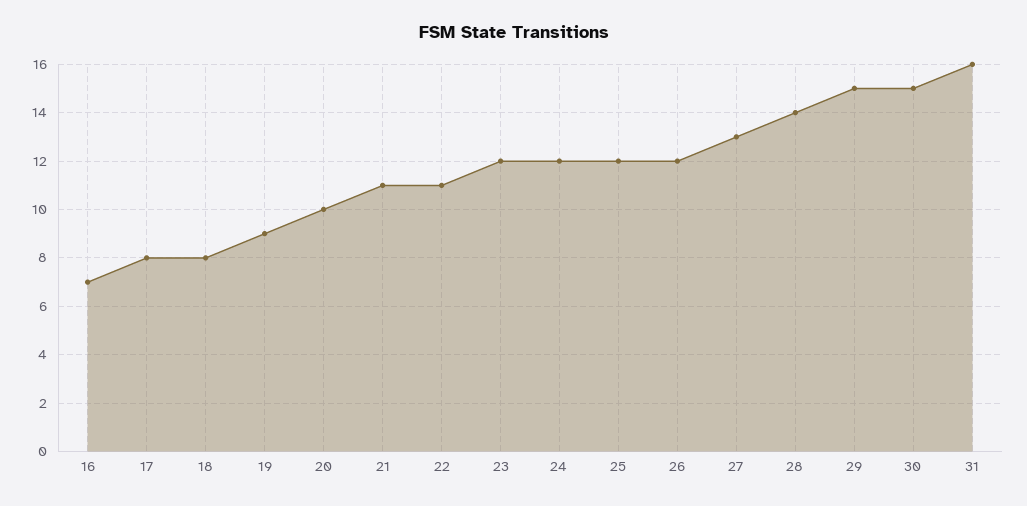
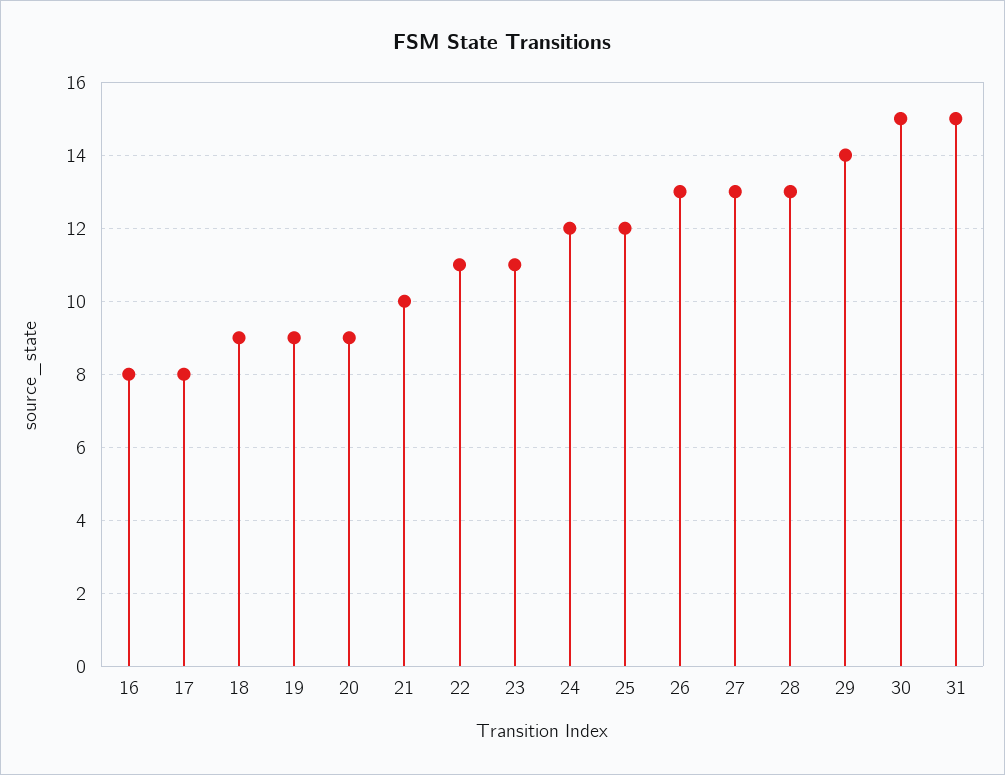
  {
-   "16": 7,
+   "16": 8,
    "17": 8,
-   "18": 8,
+   "18": 9,
    "19": 9,
-   "20": 10,
+   "20": 9,
-   "21": 11,
+   "21": 10,
    "22": 11,
-   "23": 12,
+   "23": 11,
    "24": 12,
    "25": 12,
-   "26": 12,
+   "26": 13,
    "27": 13,
-   "28": 14,
+   "28": 13,
-   "29": 15,
+   "29": 14,
    "30": 15,
-   "31": 16
+   "31": 15
  }

